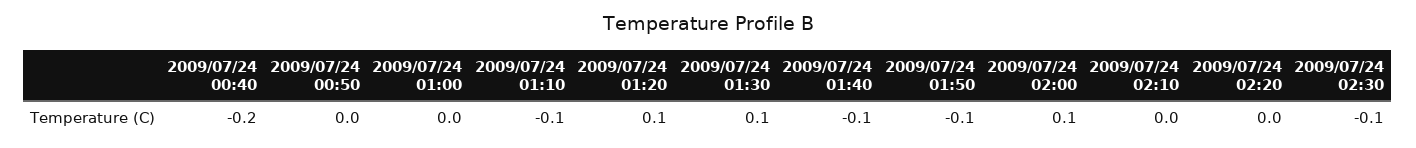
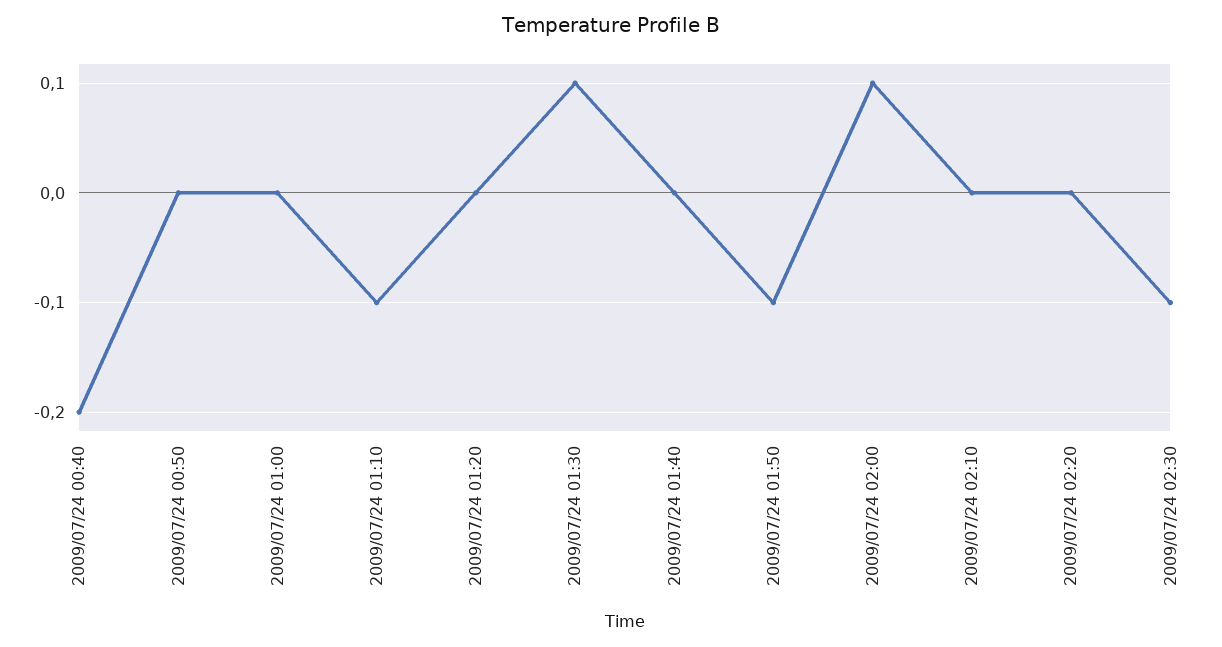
  {
    "2009/07/24 00:40": -0.2,
    "2009/07/24 00:50": 0,
    "2009/07/24 01:00": 0,
    "2009/07/24 01:10": -0.1,
-   "2009/07/24 01:20": 0.1,
+   "2009/07/24 01:20": 0,
    "2009/07/24 01:30": 0.1,
-   "2009/07/24 01:40": -0.1,
+   "2009/07/24 01:40": 0,
    "2009/07/24 01:50": -0.1,
    "2009/07/24 02:00": 0.1,
    "2009/07/24 02:10": 0,
    "2009/07/24 02:20": 0,
    "2009/07/24 02:30": -0.1
  }

